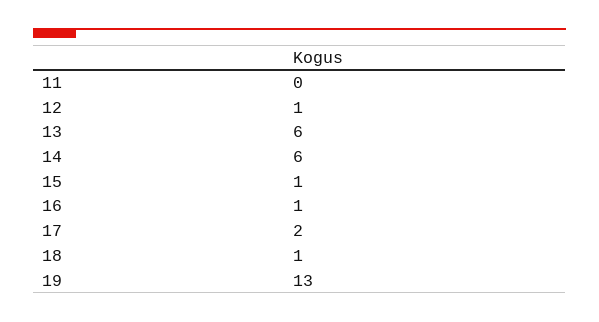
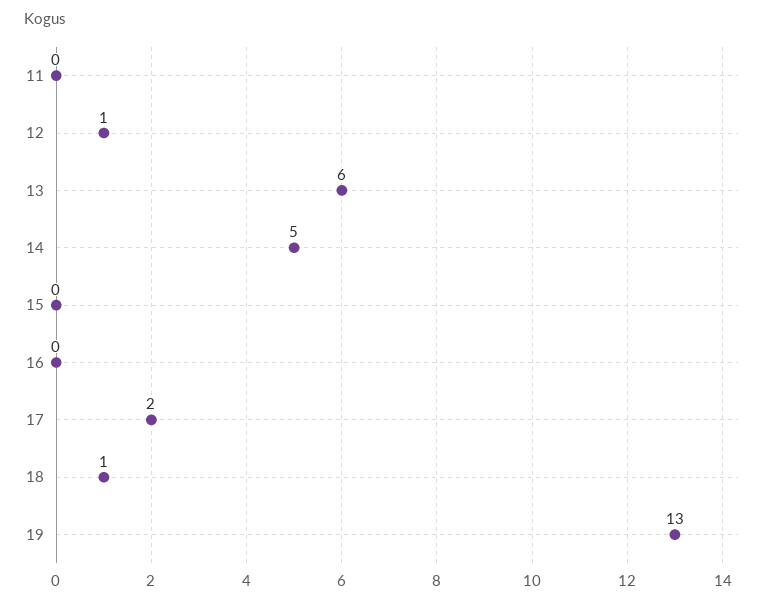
  {
    "11": 0,
    "12": 1,
    "13": 6,
-   "14": 6,
+   "14": 5,
-   "15": 1,
+   "15": 0,
-   "16": 1,
+   "16": 0,
    "17": 2,
    "18": 1,
    "19": 13
  }

